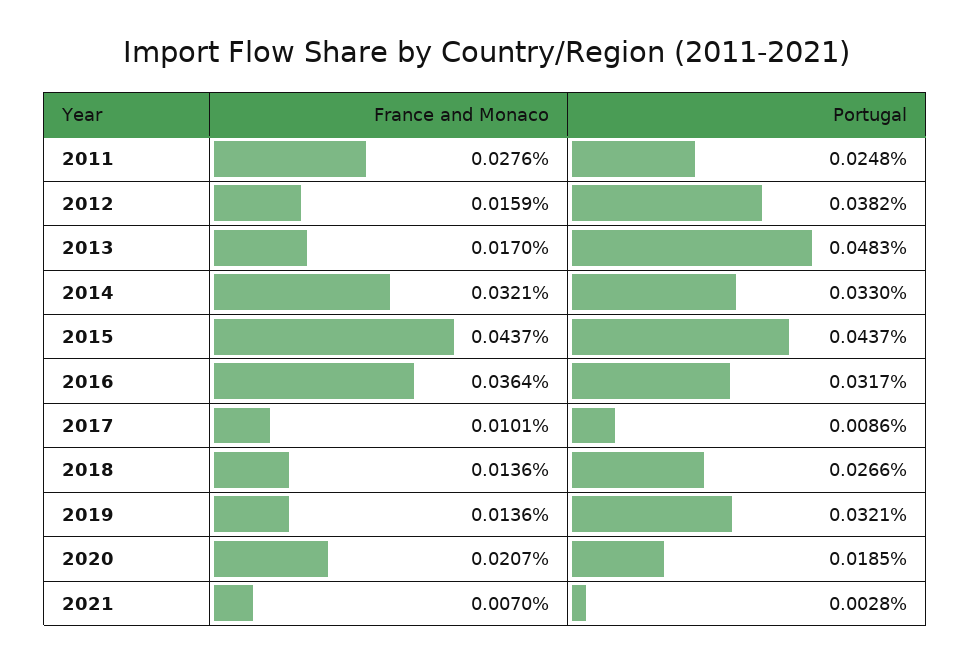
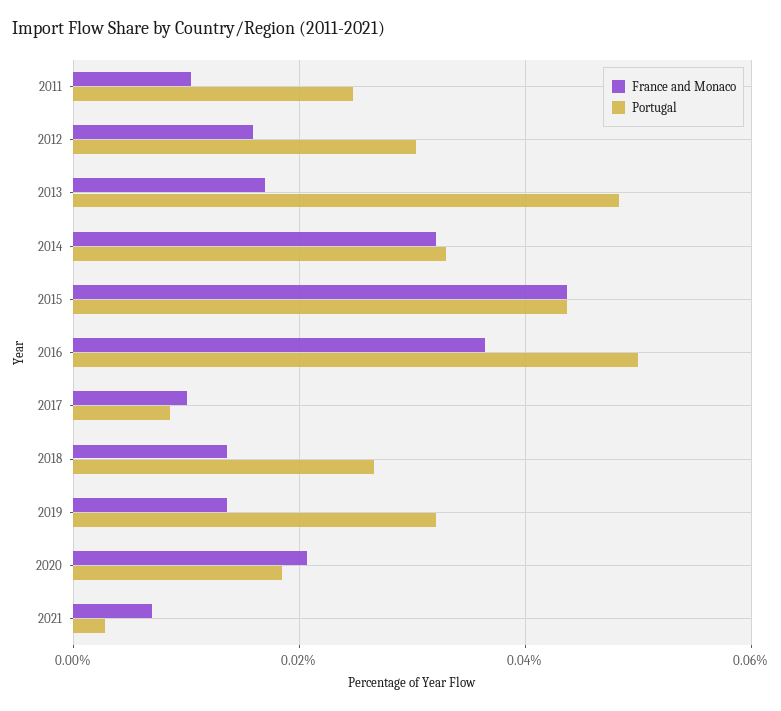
  {
    "France and Monaco": {
-     "2011": 0.0276,
+     "2011": 0.01,
      "2012": 0.0159,
      "2013": 0.017,
      "2014": 0.0321,
      "2015": 0.0437,
      "2016": 0.0364,
      "2017": 0.0101,
      "2018": 0.0136,
      "2019": 0.0136,
      "2020": 0.0207,
      "2021": 0.007
    },
    "Portugal": {
      "2011": 0.0248,
-     "2012": 0.0382,
+     "2012": 0.03,
      "2013": 0.0483,
      "2014": 0.033,
      "2015": 0.0437,
-     "2016": 0.0317,
+     "2016": 0.05,
      "2017": 0.0086,
      "2018": 0.0266,
      "2019": 0.0321,
      "2020": 0.0185,
      "2021": 0.0028
    }
  }

